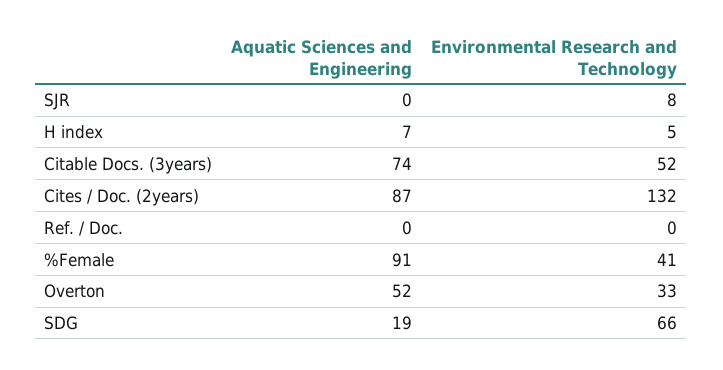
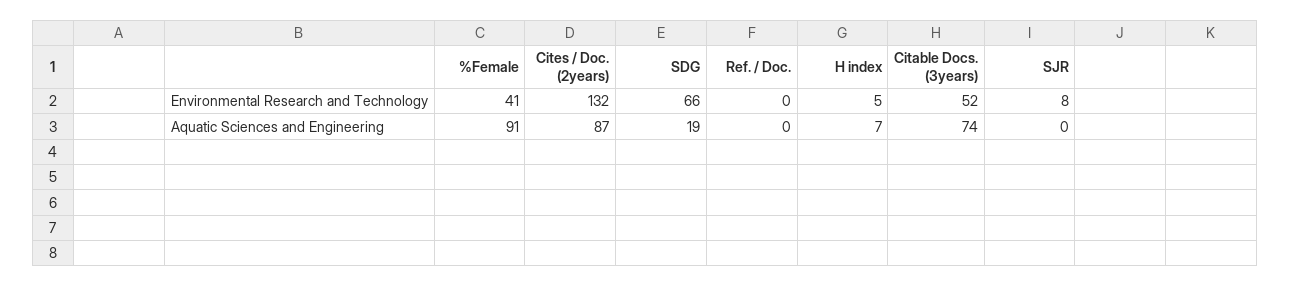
  {
    "Aquatic Sciences and Engineering": {
      "SJR": 0,
      "H index": 7,
      "Citable Docs. (3years)": 74,
      "Cites / Doc. (2years)": 87,
      "Ref. / Doc.": 0,
      "%Female": 91,
-     "Overton": 52,
      "SDG": 19
    },
    "Environmental Research and Technology": {
      "SJR": 8,
      "H index": 5,
      "Citable Docs. (3years)": 52,
      "Cites / Doc. (2years)": 132,
      "Ref. / Doc.": 0,
      "%Female": 41,
-     "Overton": 33,
      "SDG": 66
    }
  }

